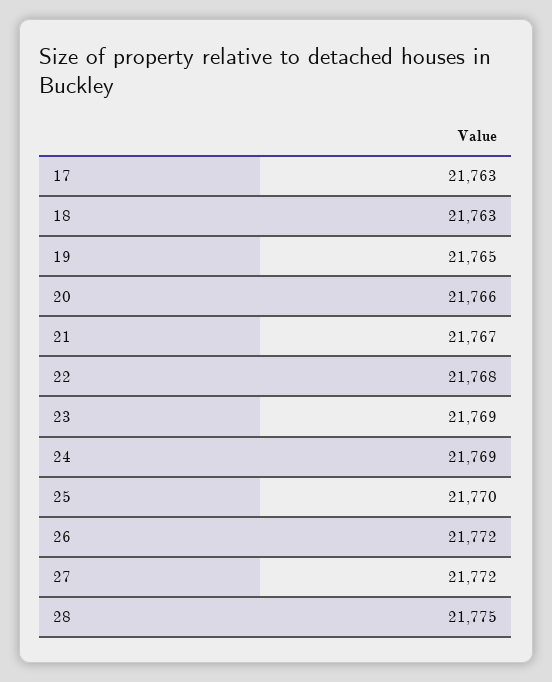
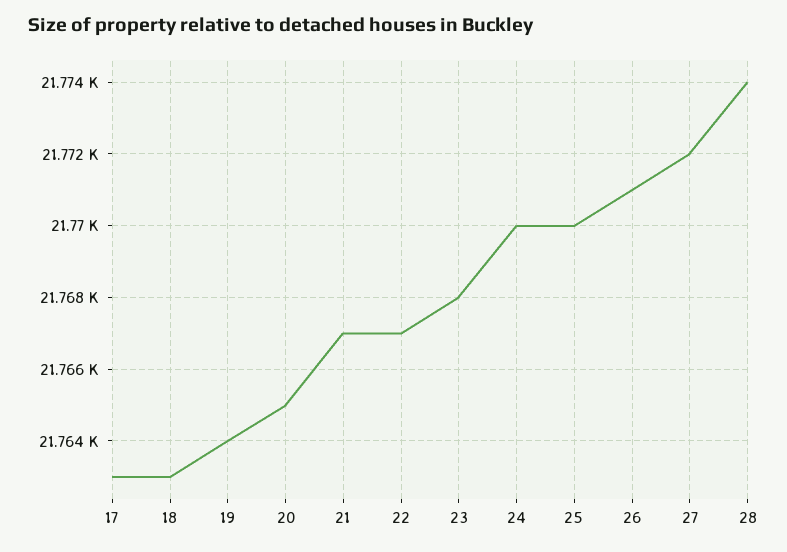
  {
    "17": 21763,
    "18": 21763,
-   "19": 21765,
+   "19": 21764,
-   "20": 21766,
+   "20": 21765,
    "21": 21767,
-   "22": 21768,
+   "22": 21767,
-   "23": 21769,
+   "23": 21768,
-   "24": 21769,
+   "24": 21770,
    "25": 21770,
-   "26": 21772,
+   "26": 21771,
    "27": 21772,
-   "28": 21775
+   "28": 21774
  }

